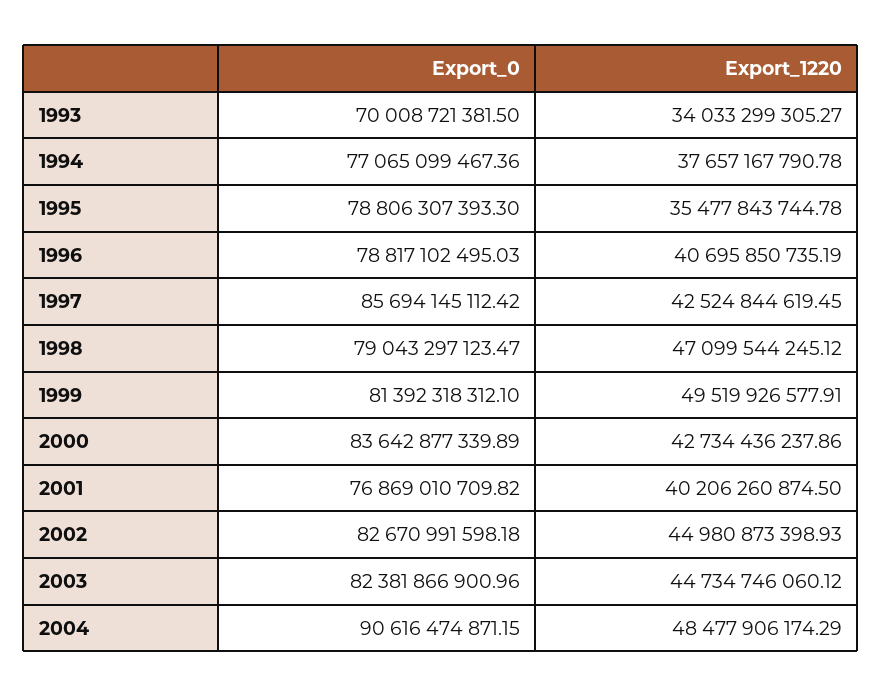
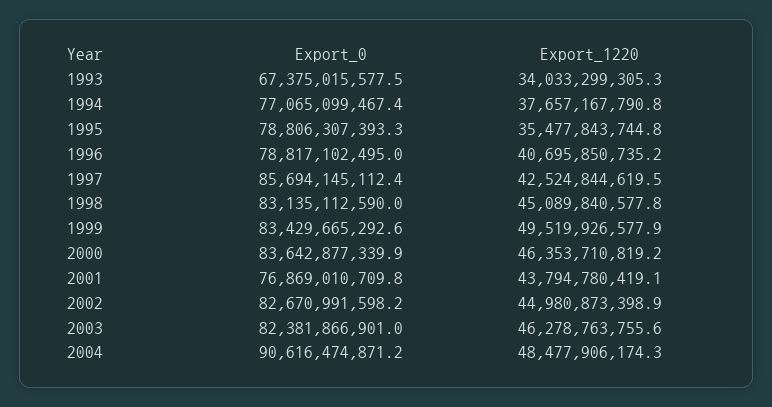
  {
    "Export_0": {
-     "1993": 70008721381.5,
+     "1993": 67375015577.5,
      "1994": 77065099467.36,
      "1995": 78806307393.3,
      "1996": 78817102495.03,
      "1997": 85694145112.42,
-     "1998": 79043297123.47,
+     "1998": 83135112590,
-     "1999": 81392318312.1,
+     "1999": 83429665292.6,
      "2000": 83642877339.89,
      "2001": 76869010709.82,
      "2002": 82670991598.18,
      "2003": 82381866900.96,
      "2004": 90616474871.15
    },
    "Export_1220": {
      "1993": 34033299305.27,
      "1994": 37657167790.78,
      "1995": 35477843744.78,
      "1996": 40695850735.19,
      "1997": 42524844619.45,
-     "1998": 47099544245.12,
+     "1998": 45089840577.8,
      "1999": 49519926577.91,
-     "2000": 42734436237.86,
+     "2000": 46353710819.2,
-     "2001": 40206260874.5,
+     "2001": 43794780419.1,
      "2002": 44980873398.93,
-     "2003": 44734746060.12,
+     "2003": 46278763755.6,
      "2004": 48477906174.29
    }
  }

